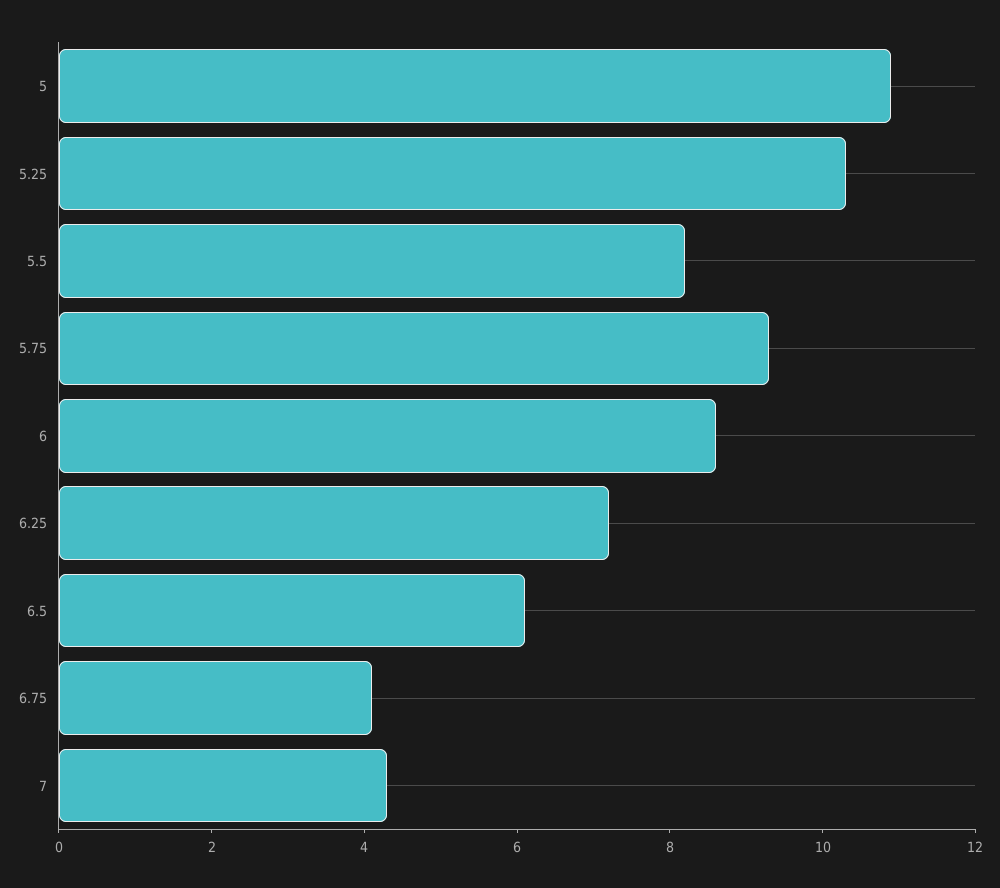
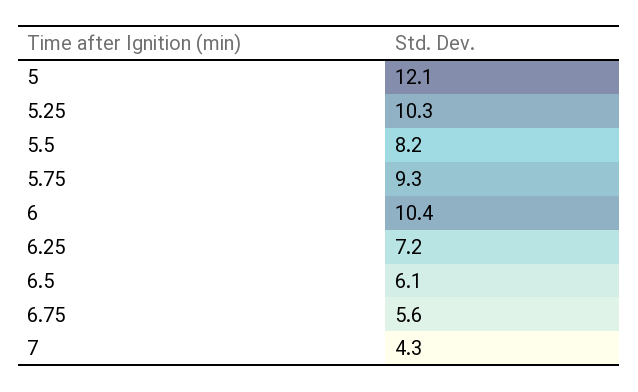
  {
-   "5": 11,
+   "5": 12.1,
    "5.25": 10.3,
    "5.5": 8.2,
    "5.75": 9.3,
-   "6": 8.5,
+   "6": 10.4,
    "6.25": 7.2,
    "6.5": 6.1,
-   "6.75": 4,
+   "6.75": 5.6,
    "7": 4.3
  }

